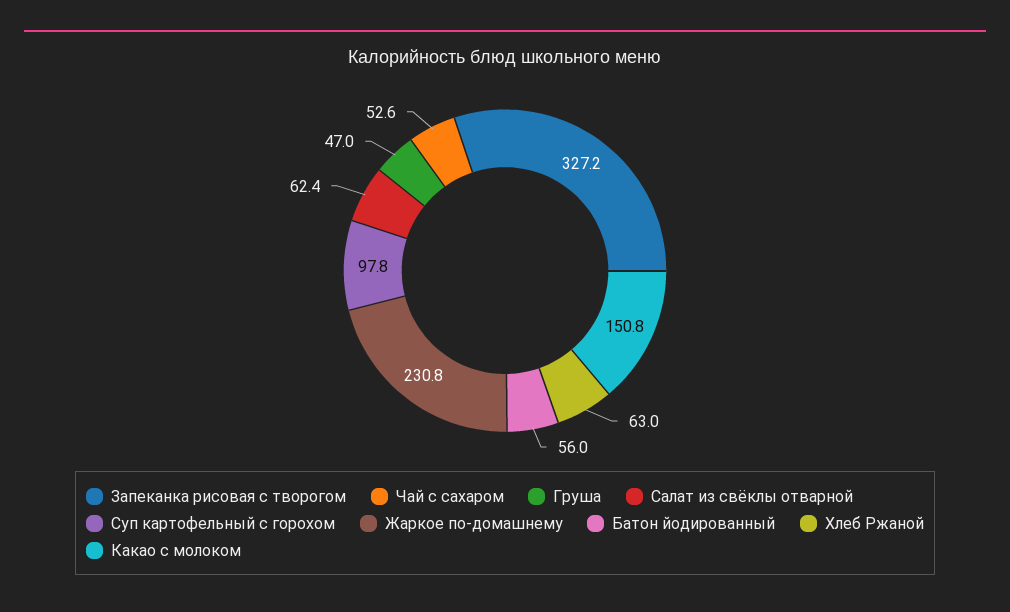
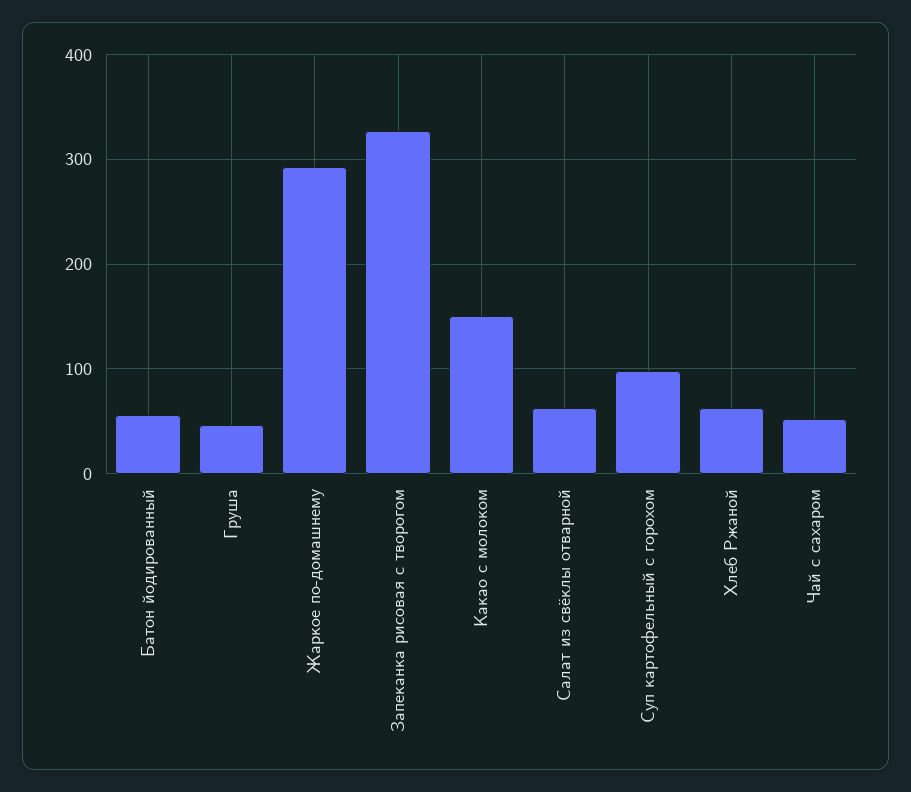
  {
    "Запеканка рисовая с творогом": 327.2,
    "Чай с сахаром": 52.6,
    "Груша": 47,
    "Салат из свёклы отварной": 62.4,
    "Суп картофельный с горохом": 97.8,
-   "Жаркое по-домашнему": 230.8,
+   "Жаркое по-домашнему": 290,
    "Батон йодированный": 56,
    "Хлеб Ржаной": 63,
    "Какао с молоком": 150.8
  }

